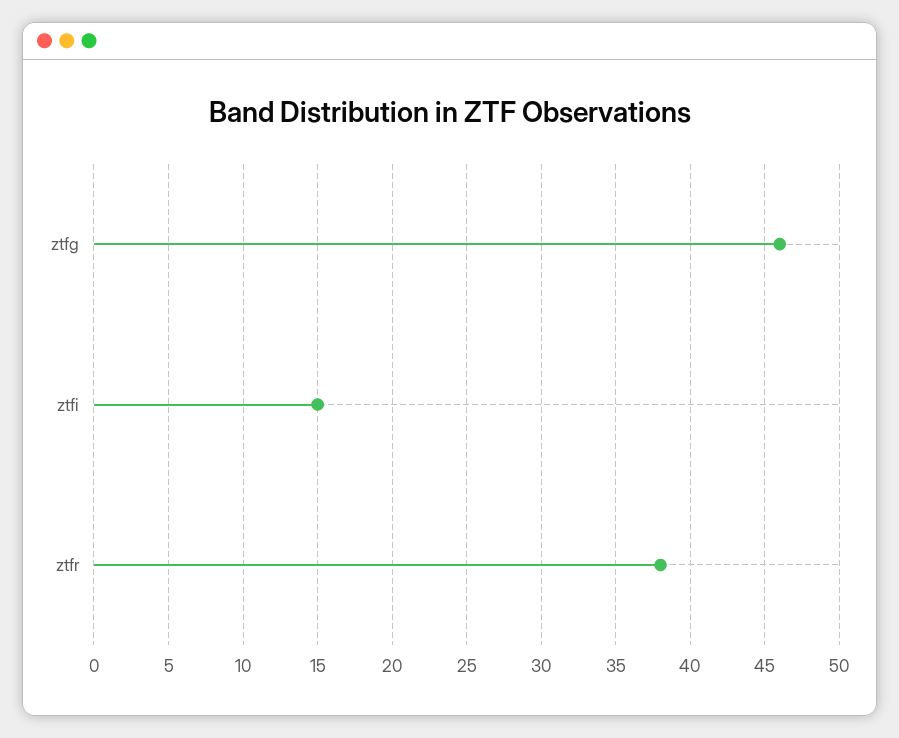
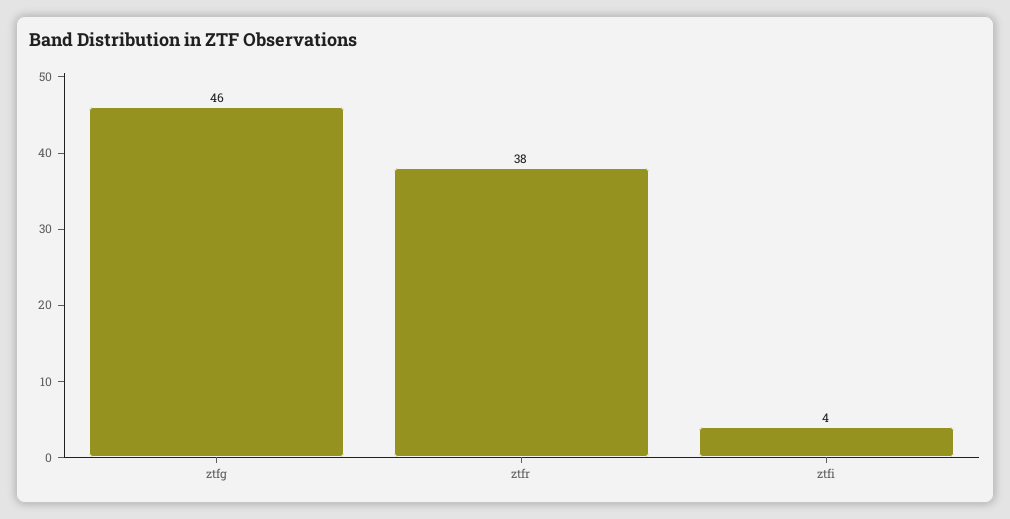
  {
    "ztfg": 46,
-   "ztfi": 15,
+   "ztfi": 4,
    "ztfr": 38
  }

